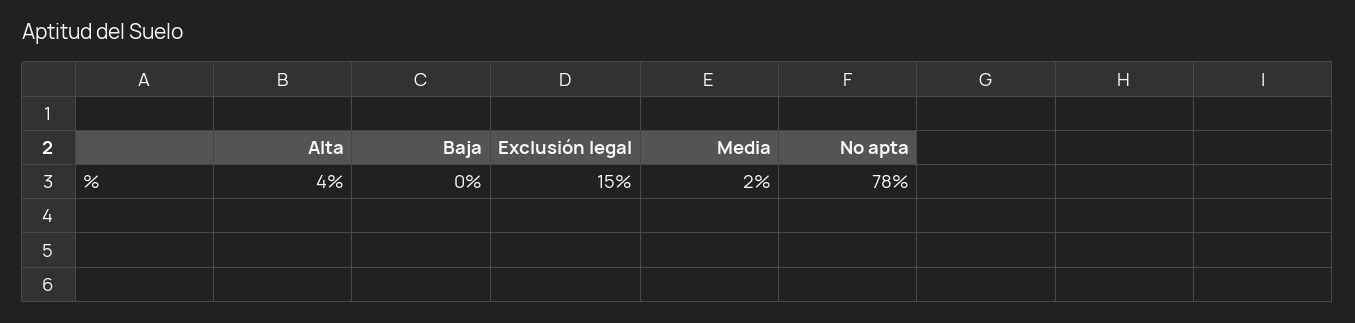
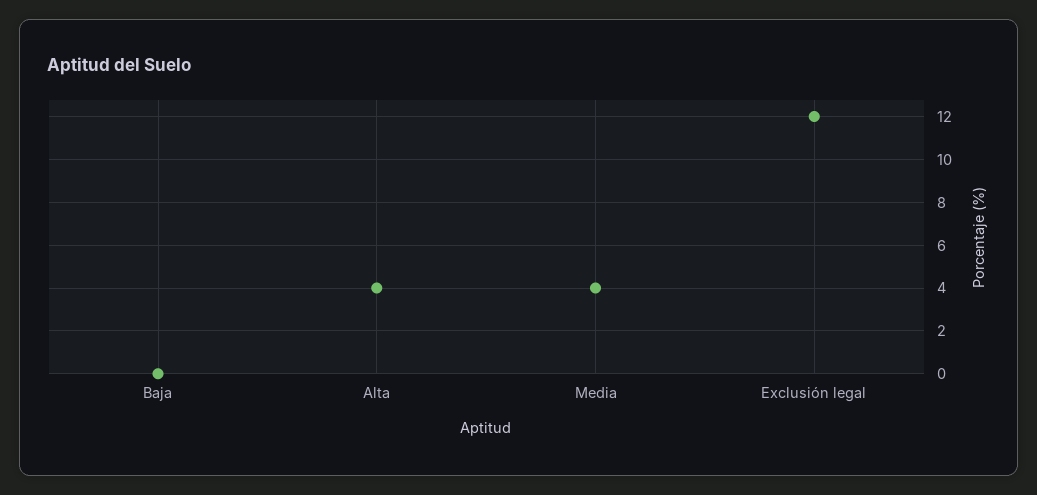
  {
    "Alta": 4,
    "Baja": 0,
-   "Exclusión legal": 15,
+   "Exclusión legal": 12,
-   "Media": 2,
+   "Media": 4
-   "No apta": 78
  }

